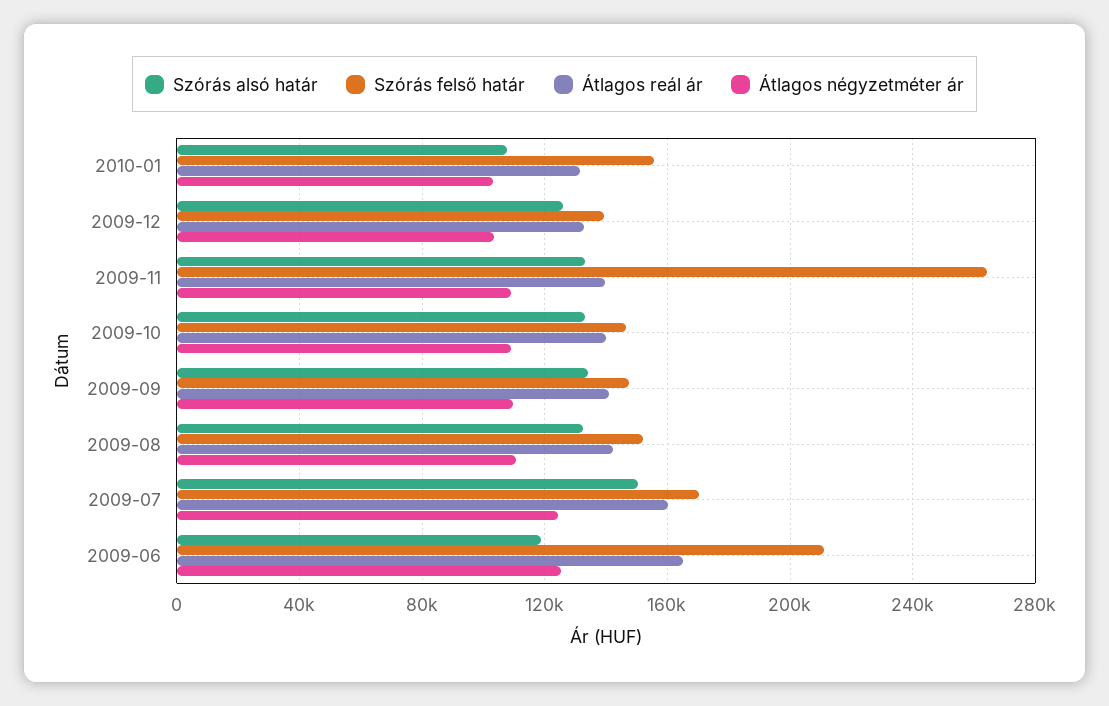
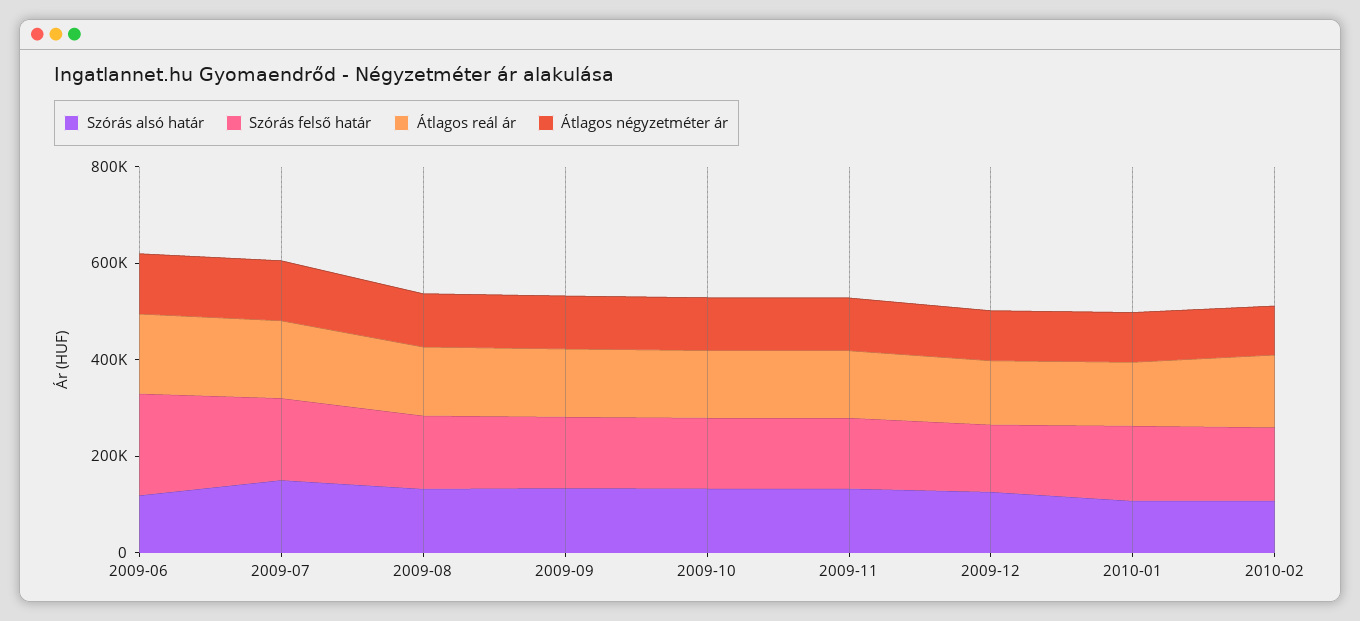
  {
    "Szórás alsó határ": {
      "2010-01": 110000,
      "2009-12": 125000,
      "2009-11": 135000,
      "2009-10": 135000,
      "2009-09": 135000,
      "2009-08": 130000,
      "2009-07": 150000,
-     "2009-06": 120000
+     "2009-06": 120000,
+     "2010-02": 100000
    },
    "Szórás felső határ": {
      "2010-01": 155000,
      "2009-12": 140000,
-     "2009-11": 265000,
+     "2009-11": 150000,
      "2009-10": 145000,
      "2009-09": 150000,
      "2009-08": 150000,
      "2009-07": 170000,
-     "2009-06": 210000
+     "2009-06": 210000,
+     "2010-02": 150000
    },
    "Átlagos reál ár": {
      "2010-01": 130000,
      "2009-12": 135000,
      "2009-11": 140000,
      "2009-10": 140000,
      "2009-09": 140000,
      "2009-08": 140000,
      "2009-07": 160000,
-     "2009-06": 165000
+     "2009-06": 165000,
+     "2010-02": 150000
    },
    "Átlagos négyzetméter ár": {
      "2010-01": 105000,
      "2009-12": 105000,
      "2009-11": 110000,
      "2009-10": 110000,
      "2009-09": 110000,
      "2009-08": 110000,
      "2009-07": 125000,
-     "2009-06": 125000
+     "2009-06": 125000,
+     "2010-02": 100000
    }
  }

